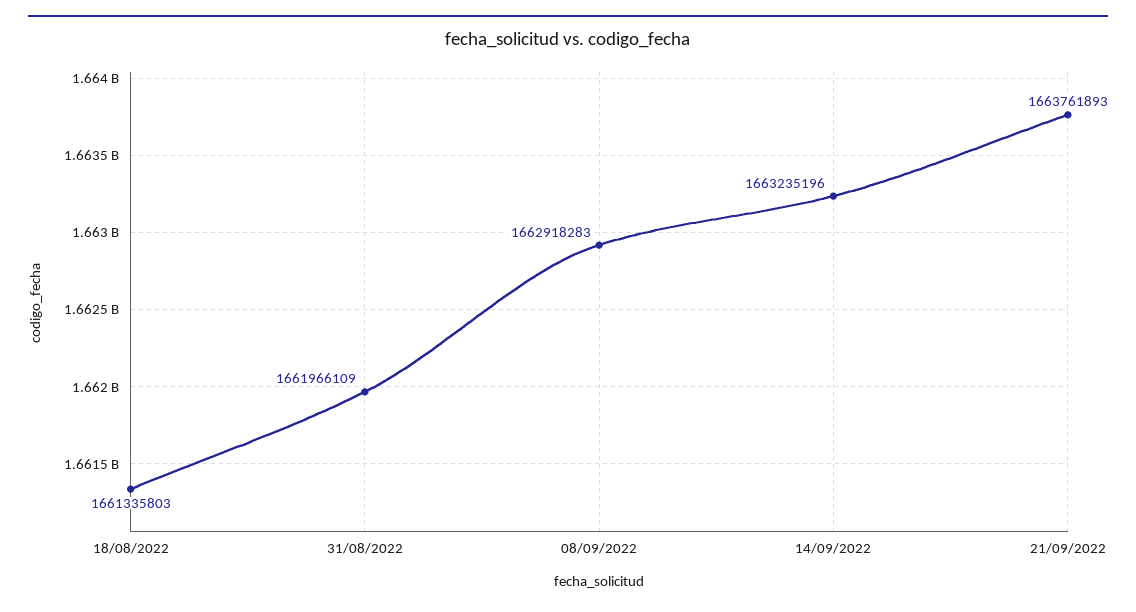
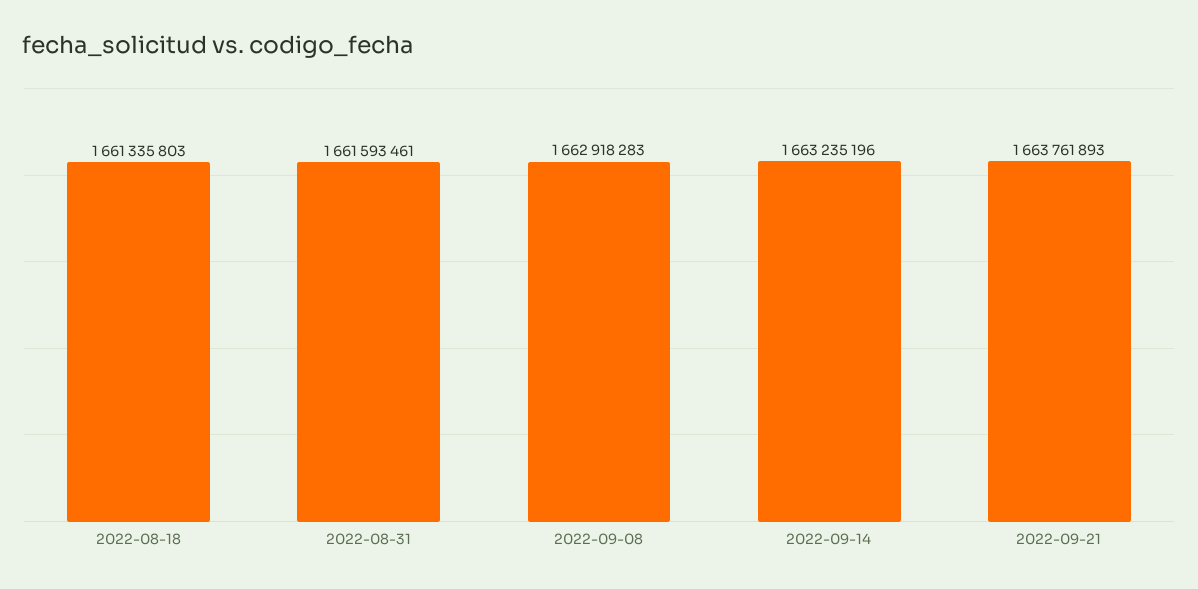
  {
    "18/08/2022": 1661335803,
-   "31/08/2022": 1661966109,
+   "31/08/2022": 1661593461,
    "08/09/2022": 1662918283,
    "14/09/2022": 1663235196,
    "21/09/2022": 1663761893
  }

